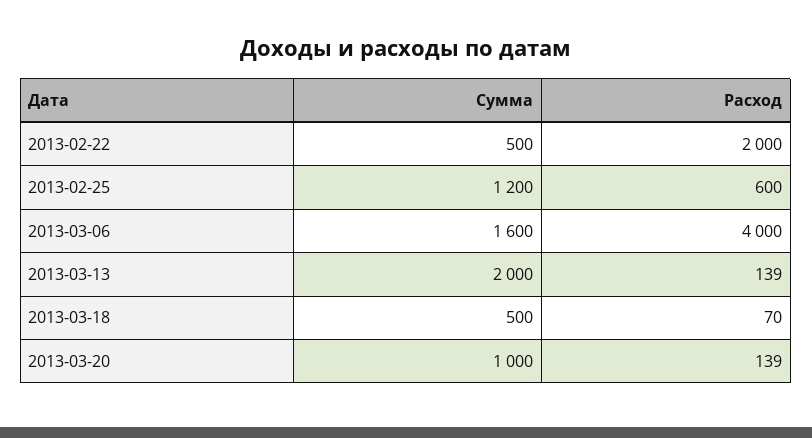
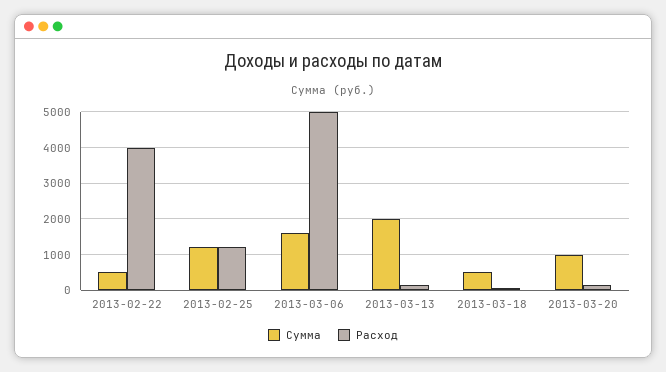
  {
    "Сумма": {
      "2013-02-22": 500,
      "2013-02-25": 1200,
      "2013-03-06": 1600,
      "2013-03-13": 2000,
      "2013-03-18": 500,
      "2013-03-20": 1000
    },
    "Расход": {
-     "2013-02-22": 2000,
+     "2013-02-22": 4000,
-     "2013-02-25": 600,
+     "2013-02-25": 1200,
-     "2013-03-06": 4000,
+     "2013-03-06": 5000,
      "2013-03-13": 139,
      "2013-03-18": 70,
      "2013-03-20": 139
    }
  }

